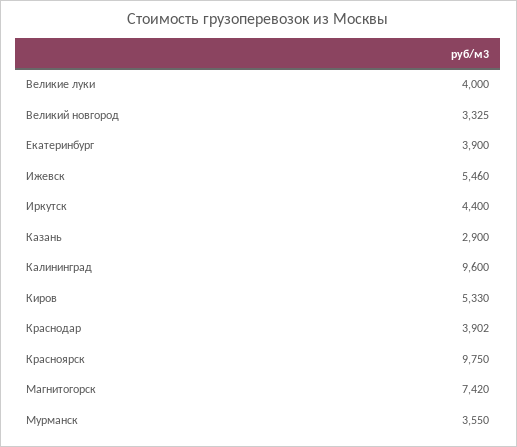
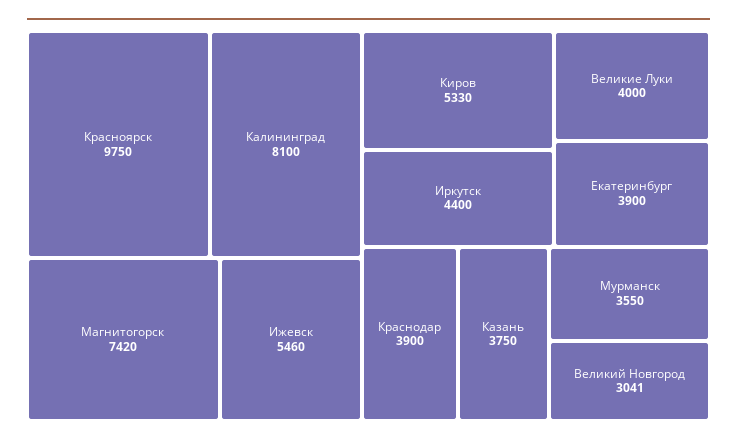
  {
    "Великие луки": 4000,
-   "Великий новгород": 3325,
+   "Великий новгород": 3041,
    "Екатеринбург": 3900,
    "Ижевск": 5460,
    "Иркутск": 4400,
-   "Казань": 2900,
+   "Казань": 3750,
-   "Калининград": 9600,
+   "Калининград": 8100,
    "Киров": 5330,
-   "Краснодар": 3902,
+   "Краснодар": 3900,
    "Красноярск": 9750,
    "Магнитогорск": 7420,
    "Мурманск": 3550
  }

